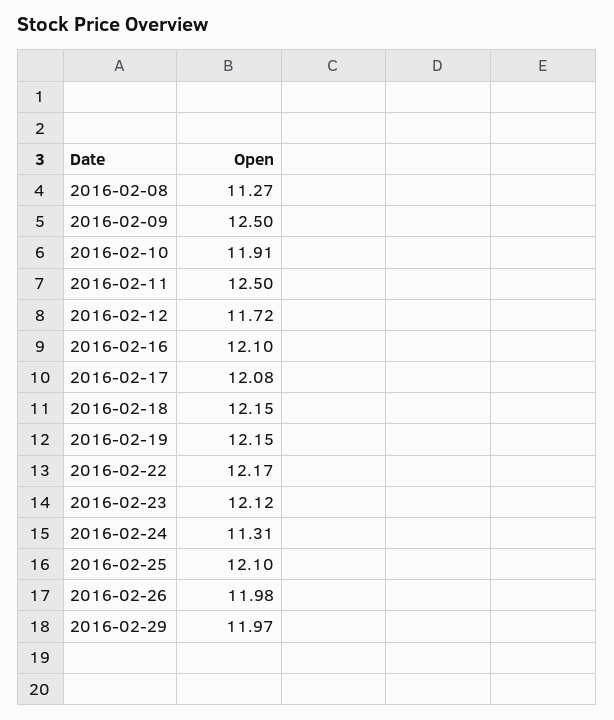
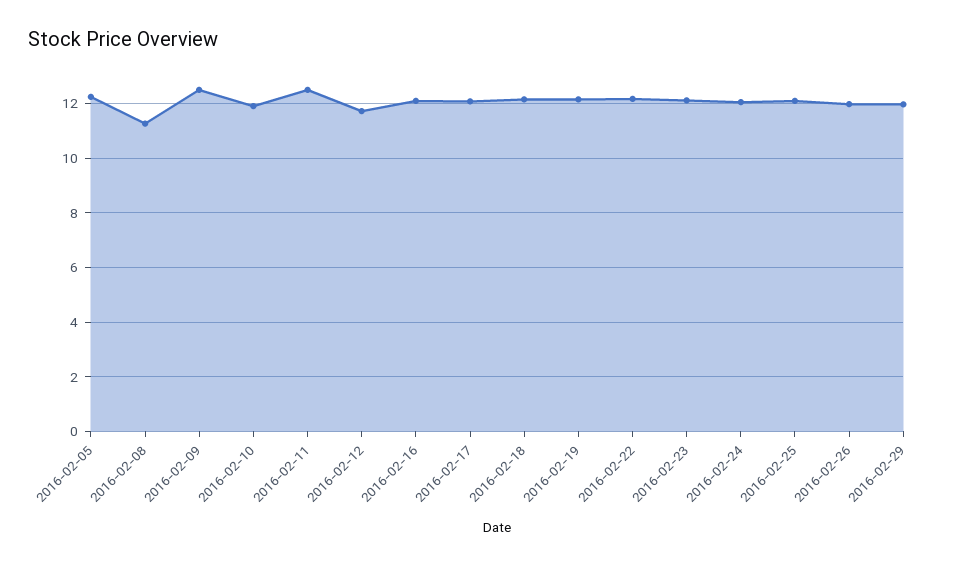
  {
    "2016-02-08": 11.27,
    "2016-02-09": 12.5,
    "2016-02-10": 11.91,
    "2016-02-11": 12.5,
    "2016-02-12": 11.72,
    "2016-02-16": 12.1,
    "2016-02-17": 12.08,
    "2016-02-18": 12.15,
    "2016-02-19": 12.15,
    "2016-02-22": 12.17,
    "2016-02-23": 12.12,
-   "2016-02-24": 11.31,
+   "2016-02-24": 12,
    "2016-02-25": 12.1,
    "2016-02-26": 11.98,
-   "2016-02-29": 11.97
+   "2016-02-29": 11.97,
+   "2016-02-05": 12.25
  }

